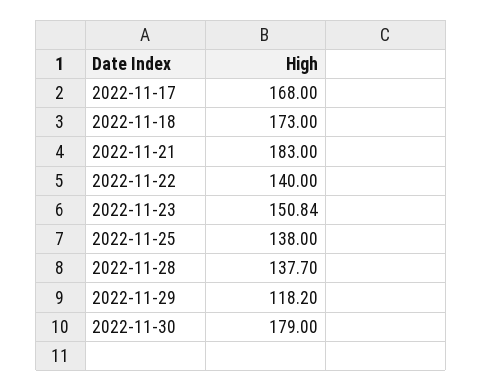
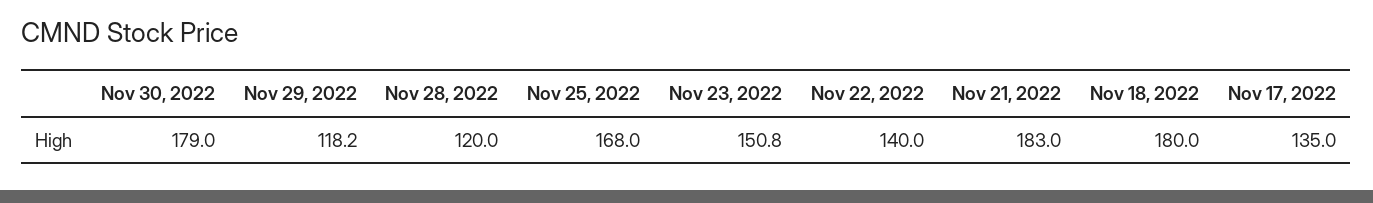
  {
-   "2022-11-17": 168,
+   "2022-11-17": 135,
-   "2022-11-18": 173,
+   "2022-11-18": 180,
    "2022-11-21": 183,
    "2022-11-22": 140,
    "2022-11-23": 150.84,
-   "2022-11-25": 138,
+   "2022-11-25": 168,
-   "2022-11-28": 137.7,
+   "2022-11-28": 120,
    "2022-11-29": 118.2,
    "2022-11-30": 179
  }

